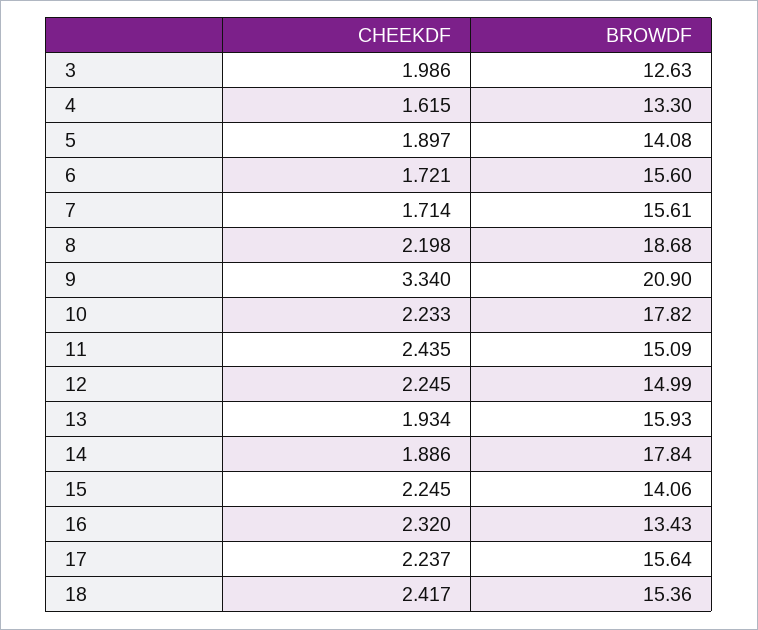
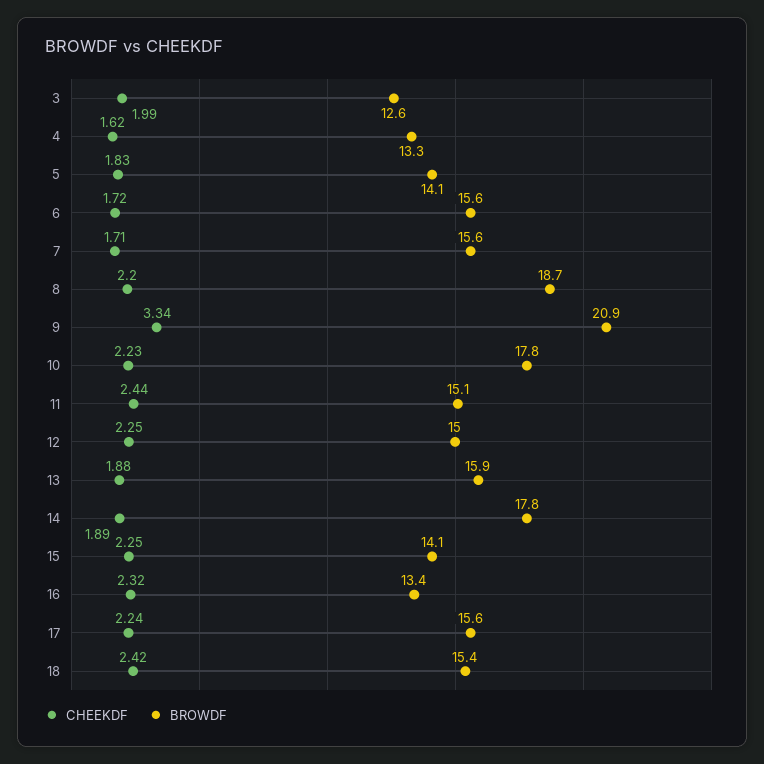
  {
    "CHEEKDF": {
      "3": 1.986,
      "4": 1.615,
-     "5": 1.897,
+     "5": 1.83,
      "6": 1.721,
      "7": 1.714,
      "8": 2.198,
      "9": 3.34,
      "10": 2.233,
      "11": 2.435,
      "12": 2.245,
-     "13": 1.934,
+     "13": 1.88,
      "14": 1.886,
      "15": 2.245,
      "16": 2.32,
      "17": 2.237,
      "18": 2.417
    },
    "BROWDF": {
      "3": 12.63,
      "4": 13.3,
      "5": 14.08,
      "6": 15.6,
      "7": 15.61,
      "8": 18.68,
      "9": 20.9,
      "10": 17.82,
      "11": 15.09,
      "12": 14.99,
      "13": 15.93,
      "14": 17.84,
      "15": 14.06,
      "16": 13.43,
      "17": 15.64,
      "18": 15.36
    }
  }

